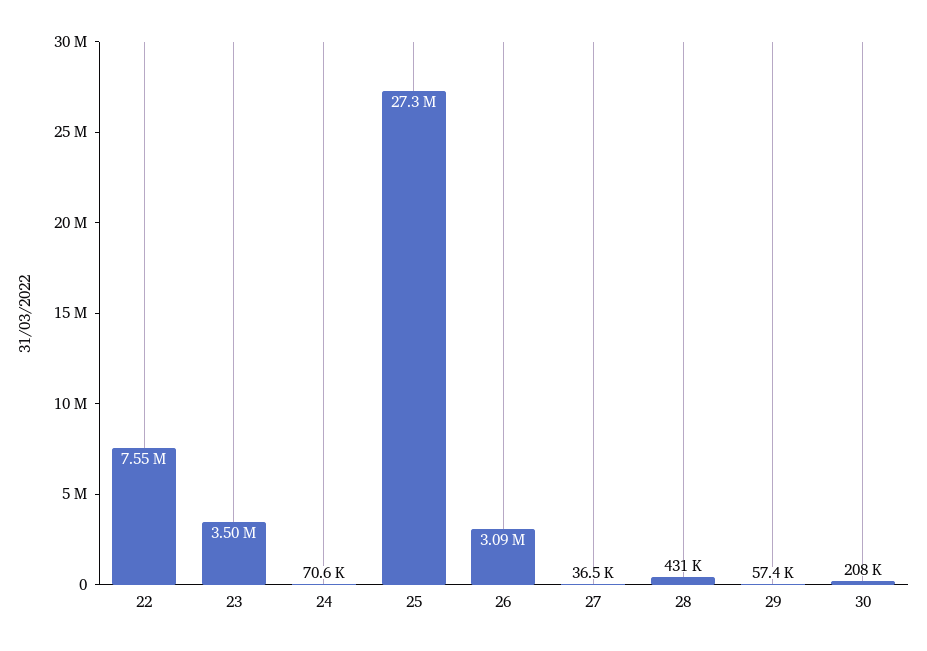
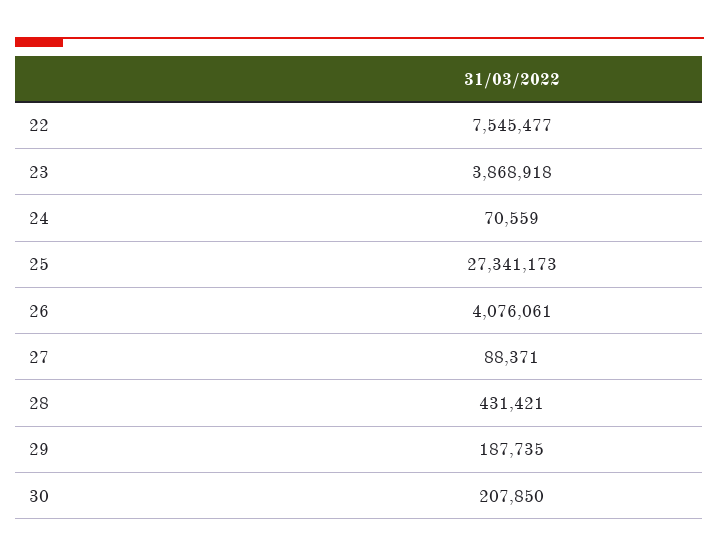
  {
    "22": 7545477,
-   "23": 3500000,
+   "23": 3868918,
    "24": 70559,
    "25": 27341173,
-   "26": 3090000,
+   "26": 4076061,
-   "27": 36500,
+   "27": 88371,
    "28": 431421,
-   "29": 57400,
+   "29": 187735,
    "30": 207850
  }

